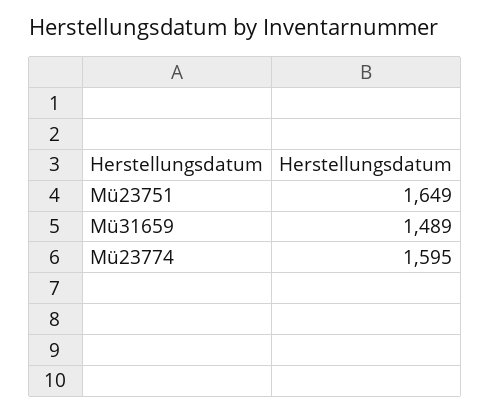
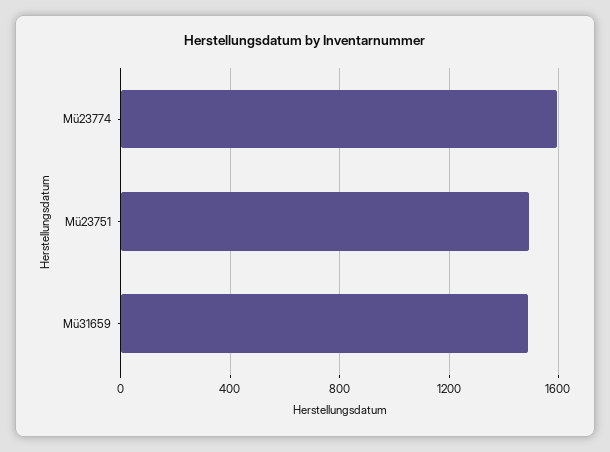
  {
-   "Mü23751": 1649,
+   "Mü23751": 1500,
    "Mü31659": 1489,
    "Mü23774": 1595
  }

